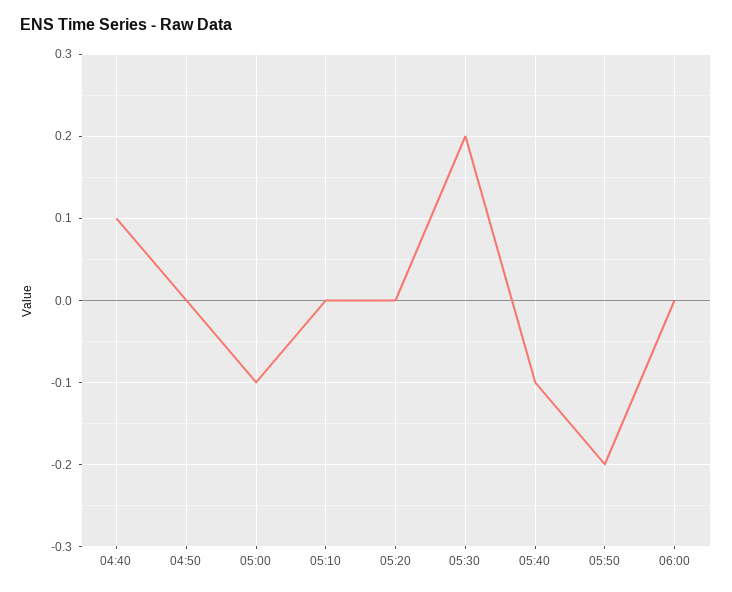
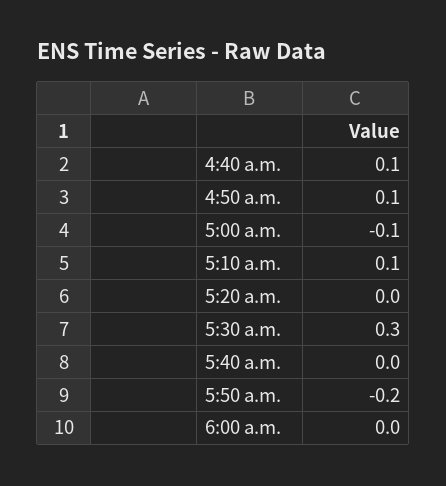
  {
    "04:40": 0.1,
-   "04:50": 0,
+   "04:50": 0.1,
    "05:00": -0.1,
-   "05:10": 0,
+   "05:10": 0.1,
    "05:20": 0,
-   "05:30": 0.2,
+   "05:30": 0.3,
-   "05:40": -0.1,
+   "05:40": 0,
    "05:50": -0.2,
    "06:00": 0
  }

